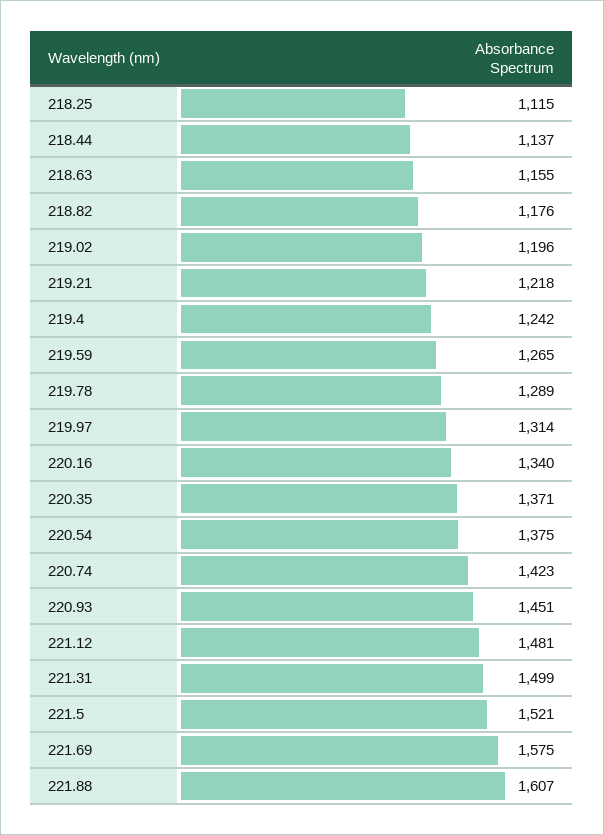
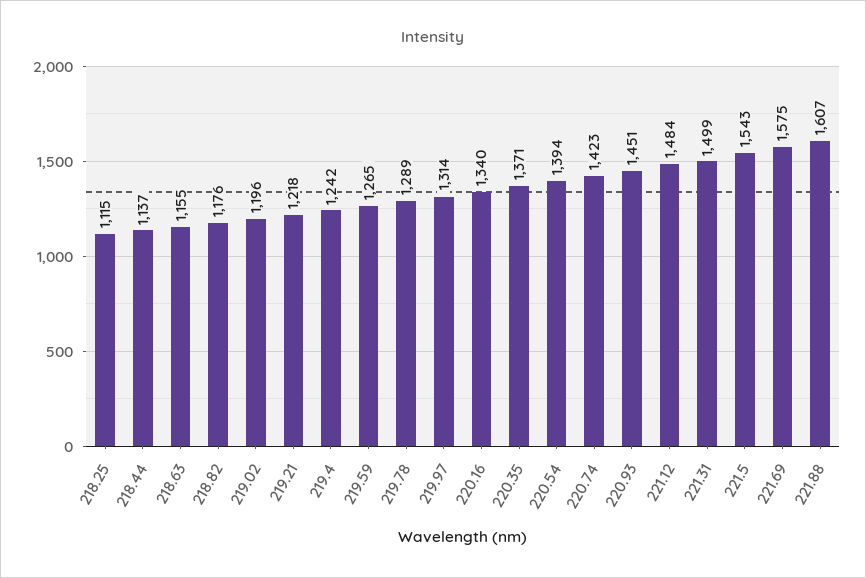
  {
    "218.25": 1115,
    "218.44": 1137,
    "218.63": 1155,
    "218.82": 1176,
    "219.02": 1196,
    "219.21": 1218,
    "219.4": 1242,
    "219.59": 1265,
    "219.78": 1289,
    "219.97": 1314,
    "220.16": 1340,
    "220.35": 1371,
-   "220.54": 1375,
+   "220.54": 1394,
    "220.74": 1423,
    "220.93": 1451,
-   "221.12": 1481,
+   "221.12": 1484,
    "221.31": 1499,
-   "221.5": 1521,
+   "221.5": 1543,
    "221.69": 1575,
    "221.88": 1607
  }

